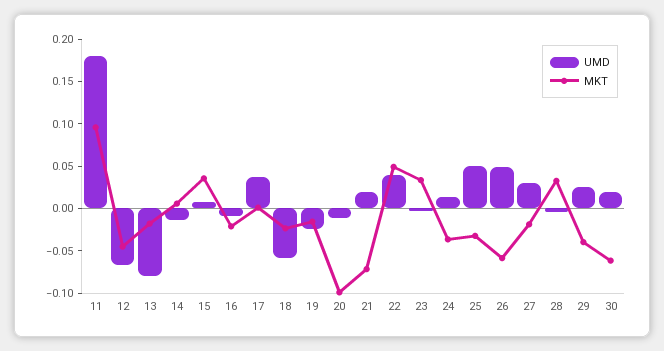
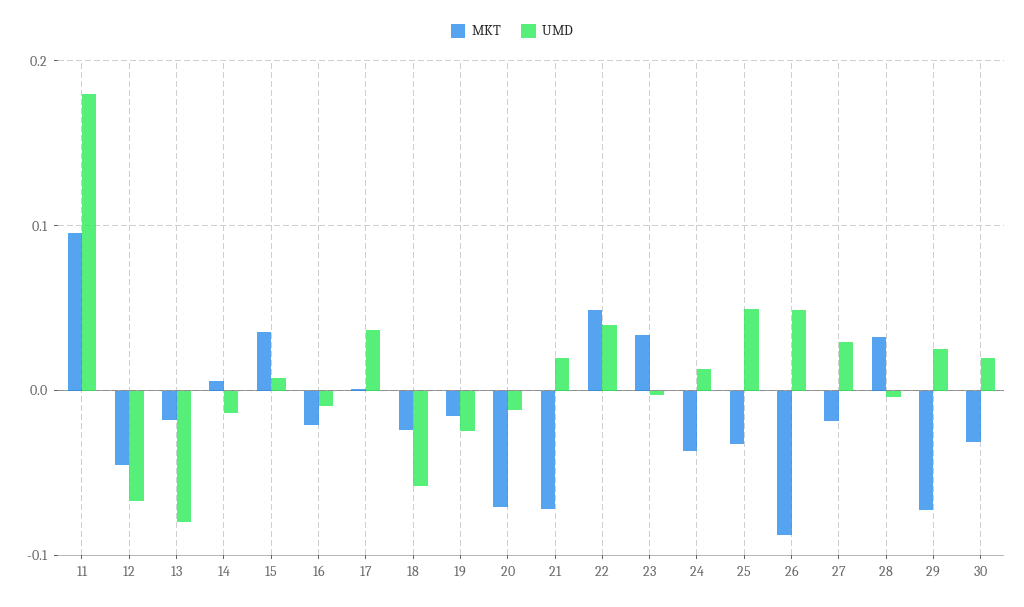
  {
    "UMD": {
      "11": 0.18,
      "12": -0.07,
      "13": -0.08,
      "14": -0.01,
      "15": 0.01,
      "16": -0.01,
      "17": 0.04,
      "18": -0.06,
      "19": -0.02,
      "20": -0.01,
      "21": 0.02,
      "22": 0.04,
      "23": 0,
      "24": 0.01,
      "25": 0.05,
      "26": 0.05,
      "27": 0.03,
      "28": 0,
      "29": 0.03,
      "30": 0.02
    },
    "MKT": {
      "11": 0.1,
      "12": -0.05,
      "13": -0.02,
      "14": 0.01,
      "15": 0.04,
      "16": -0.02,
      "17": 0,
      "18": -0.02,
      "19": -0.02,
-     "20": -0.1,
+     "20": -0.07,
      "21": -0.07,
      "22": 0.05,
      "23": 0.03,
      "24": -0.04,
      "25": -0.03,
-     "26": -0.06,
+     "26": -0.09,
      "27": -0.02,
      "28": 0.03,
-     "29": -0.04,
+     "29": -0.07,
-     "30": -0.06
+     "30": -0.03
    }
  }

